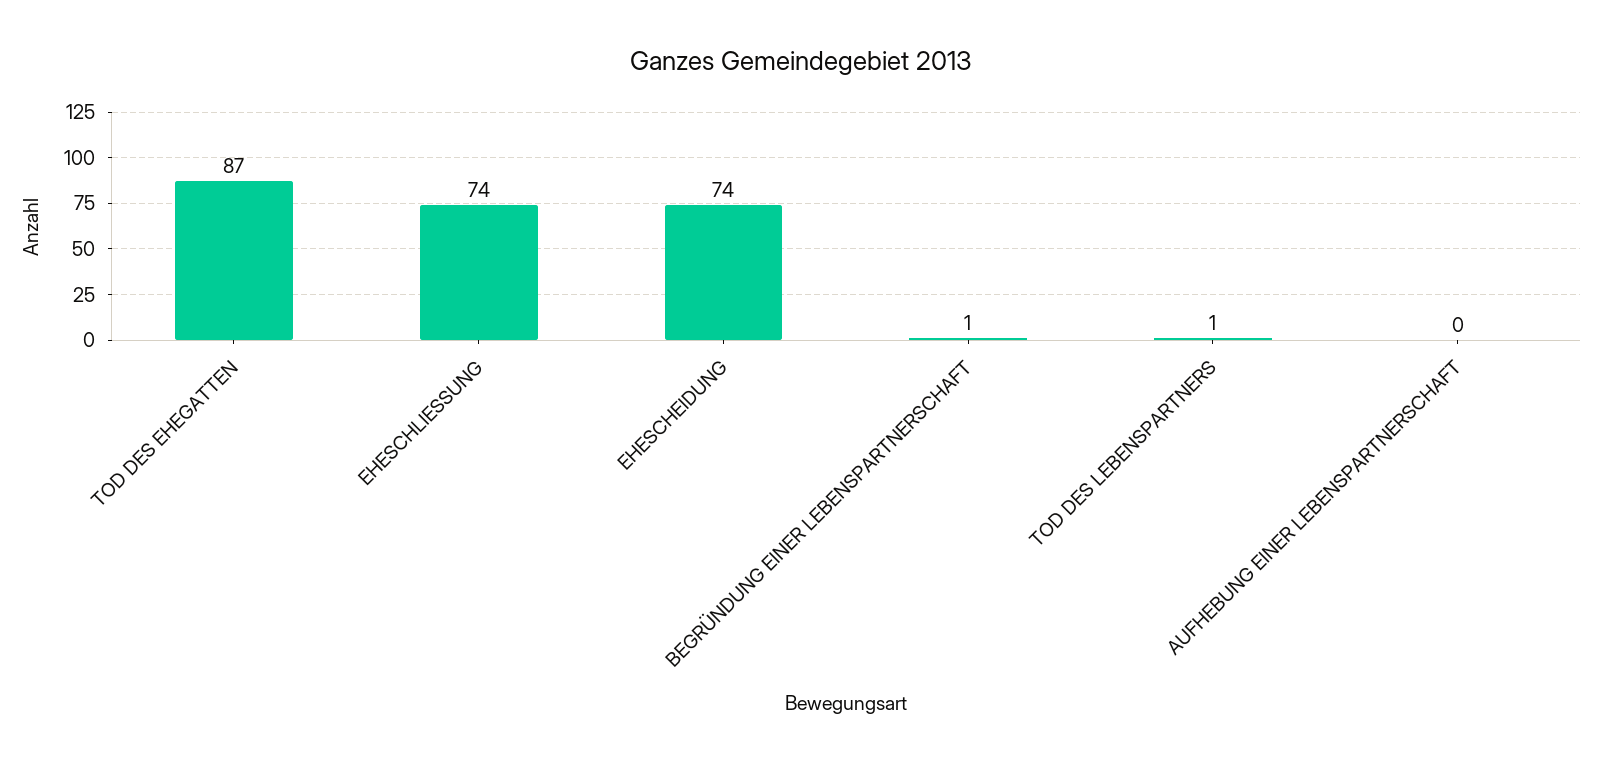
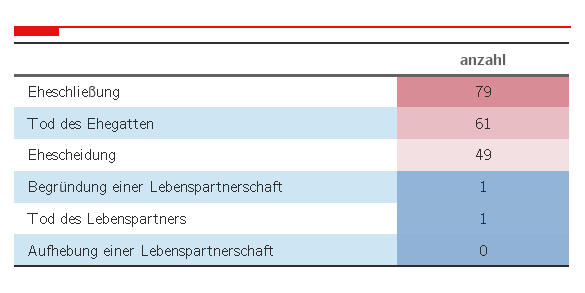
  {
-   "TOD DES EHEGATTEN": 87,
+   "TOD DES EHEGATTEN": 61,
-   "EHESCHLIESSUNG": 74,
+   "EHESCHLIESSUNG": 79,
-   "EHESCHEIDUNG": 74,
+   "EHESCHEIDUNG": 49,
    "BEGRÜNDUNG EINER LEBENSPARTNERSCHAFT": 1,
    "TOD DES LEBENSPARTNERS": 1,
    "AUFHEBUNG EINER LEBENSPARTNERSCHAFT": 0
  }

